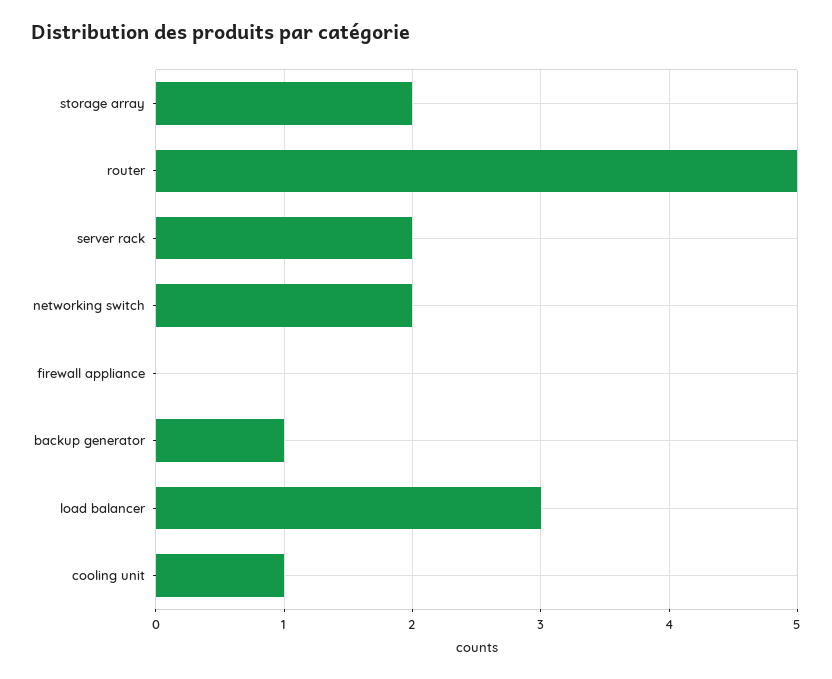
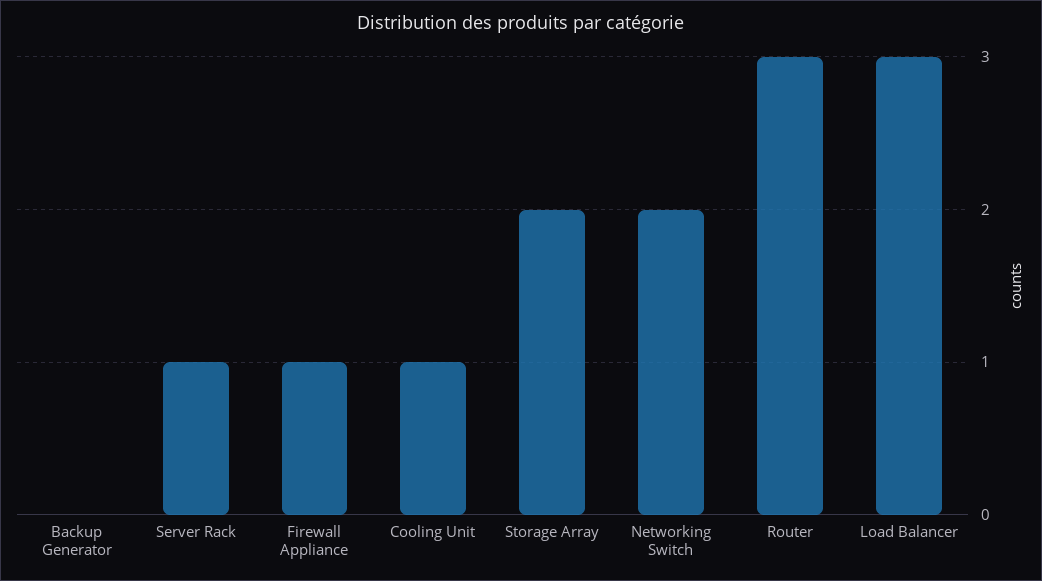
  {
    "storage array": 2,
-   "router": 5,
+   "router": 3,
-   "server rack": 2,
+   "server rack": 1,
    "networking switch": 2,
-   "firewall appliance": 0,
+   "firewall appliance": 1,
-   "backup generator": 1,
+   "backup generator": 0,
    "load balancer": 3,
    "cooling unit": 1
  }

